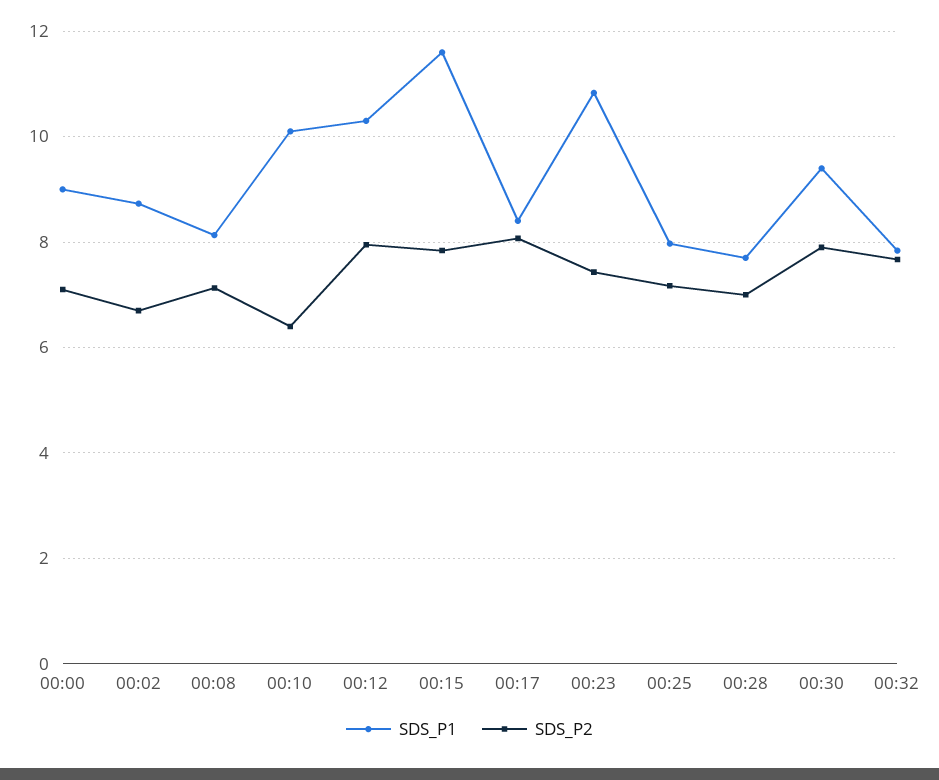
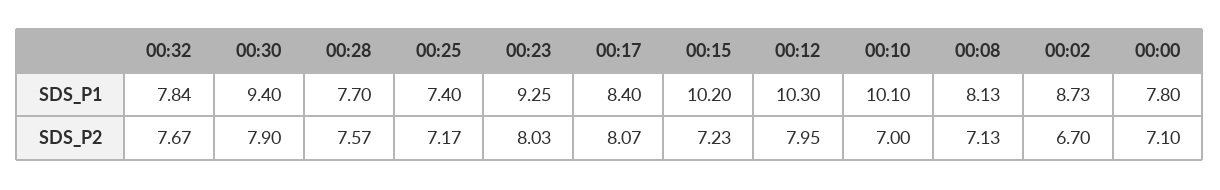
  {
    "SDS_P1": {
-     "00:00": 9,
+     "00:00": 7.8,
      "00:02": 8.73,
      "00:08": 8.13,
      "00:10": 10.1,
      "00:12": 10.3,
-     "00:15": 11.6,
+     "00:15": 10.2,
      "00:17": 8.4,
-     "00:23": 10.8,
+     "00:23": 9.25,
-     "00:25": 8,
+     "00:25": 7.4,
      "00:28": 7.7,
      "00:30": 9.4,
      "00:32": 7.84
    },
    "SDS_P2": {
      "00:00": 7.1,
      "00:02": 6.7,
      "00:08": 7.13,
-     "00:10": 6.4,
+     "00:10": 7,
      "00:12": 7.95,
-     "00:15": 7.8,
+     "00:15": 7.23,
      "00:17": 8.07,
-     "00:23": 7.4,
+     "00:23": 8.03,
      "00:25": 7.17,
-     "00:28": 7,
+     "00:28": 7.57,
      "00:30": 7.9,
      "00:32": 7.67
    }
  }

